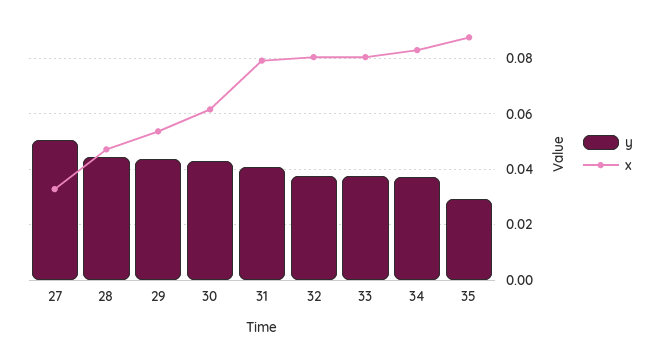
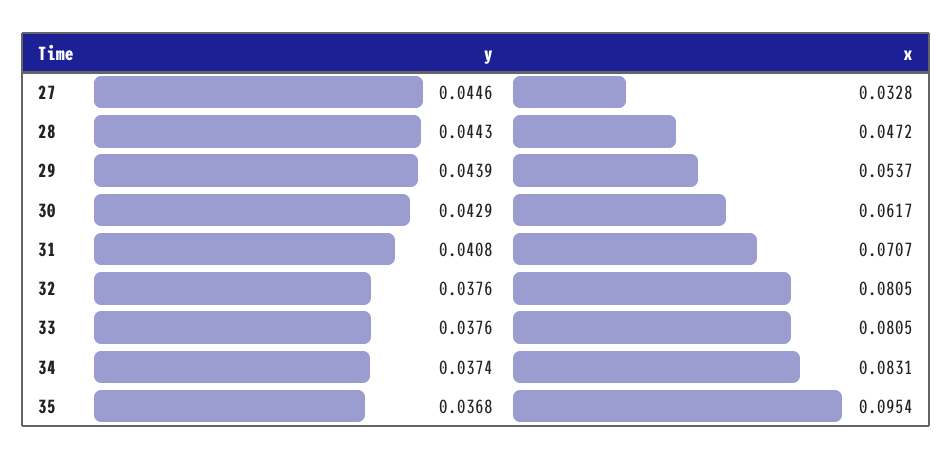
  {
    "y": {
-     "27": 0.05,
+     "27": 0.0446,
      "28": 0.0443,
      "29": 0.0439,
      "30": 0.0429,
      "31": 0.0408,
      "32": 0.0376,
      "33": 0.0376,
      "34": 0.0374,
-     "35": 0.03
+     "35": 0.0368
    },
    "x": {
      "27": 0.0328,
      "28": 0.0472,
      "29": 0.0537,
      "30": 0.0617,
-     "31": 0.08,
+     "31": 0.0707,
      "32": 0.0805,
      "33": 0.0805,
      "34": 0.0831,
-     "35": 0.0875
+     "35": 0.0954
    }
  }

